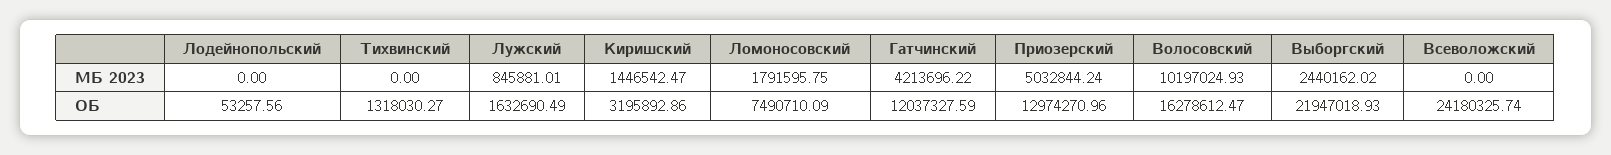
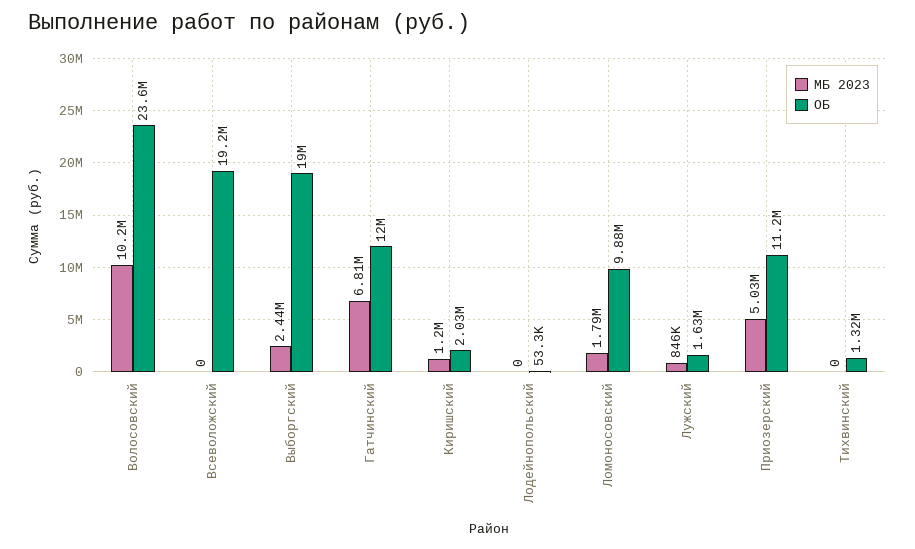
  {
    "МБ 2023": {
      "Лодейнопольский": 0,
      "Тихвинский": 0,
      "Лужский": 845881.01,
-     "Киришский": 1446542.47,
+     "Киришский": 1200000,
      "Ломоносовский": 1791595.75,
-     "Гатчинский": 4213696.22,
+     "Гатчинский": 6810000,
      "Приозерский": 5032844.24,
      "Волосовский": 10197024.93,
      "Выборгский": 2440162.02,
      "Всеволожский": 0
    },
    "ОБ": {
      "Лодейнопольский": 53257.56,
      "Тихвинский": 1318030.27,
      "Лужский": 1632690.49,
-     "Киришский": 3195892.86,
+     "Киришский": 2030000,
-     "Ломоносовский": 7490710.09,
+     "Ломоносовский": 9880000,
      "Гатчинский": 12037327.59,
-     "Приозерский": 12974270.96,
+     "Приозерский": 11200000,
-     "Волосовский": 16278612.47,
+     "Волосовский": 23600000,
-     "Выборгский": 21947018.93,
+     "Выборгский": 19000000,
-     "Всеволожский": 24180325.74
+     "Всеволожский": 19200000
    }
  }

